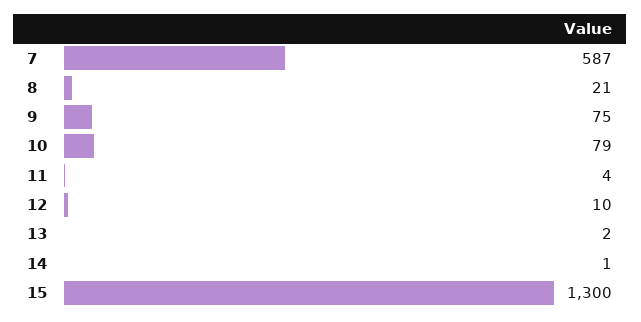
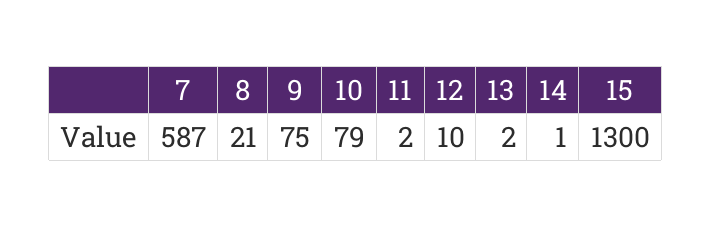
  {
    "7": 587,
    "8": 21,
    "9": 75,
    "10": 79,
-   "11": 4,
+   "11": 2,
    "12": 10,
    "13": 2,
    "14": 1,
    "15": 1300
  }

